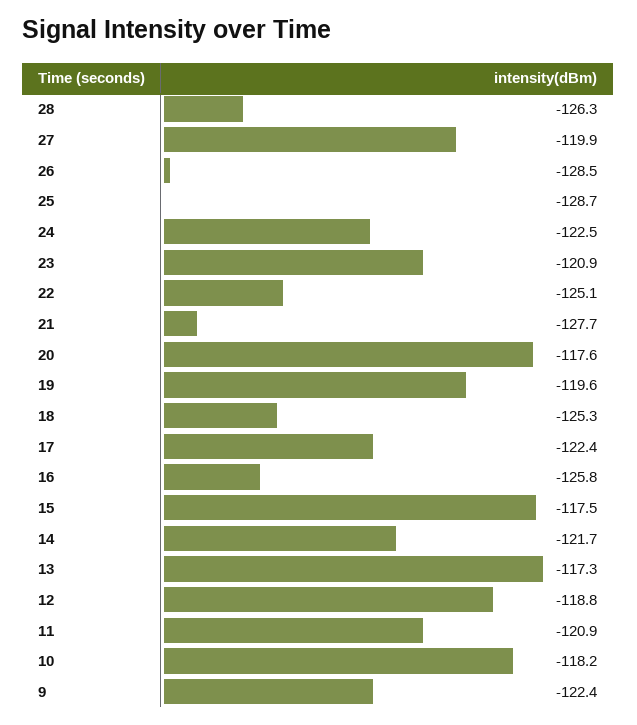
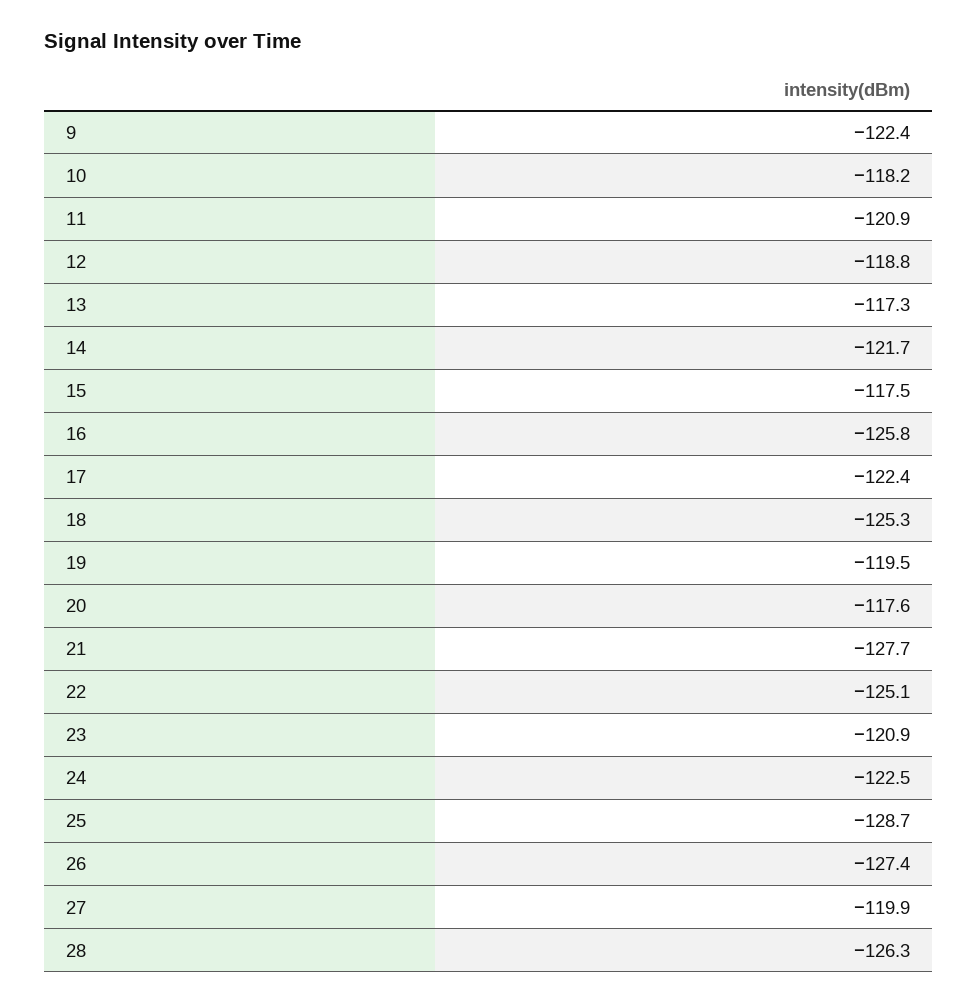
  {
    "28": -126.3,
    "27": -119.9,
-   "26": -128.5,
+   "26": -127.4,
    "25": -128.7,
    "24": -122.5,
    "23": -120.9,
    "22": -125.1,
    "21": -127.7,
    "20": -117.6,
-   "19": -119.6,
+   "19": -119.5,
    "18": -125.3,
    "17": -122.4,
    "16": -125.8,
    "15": -117.5,
    "14": -121.7,
    "13": -117.3,
    "12": -118.8,
    "11": -120.9,
    "10": -118.2,
    "9": -122.4
  }

